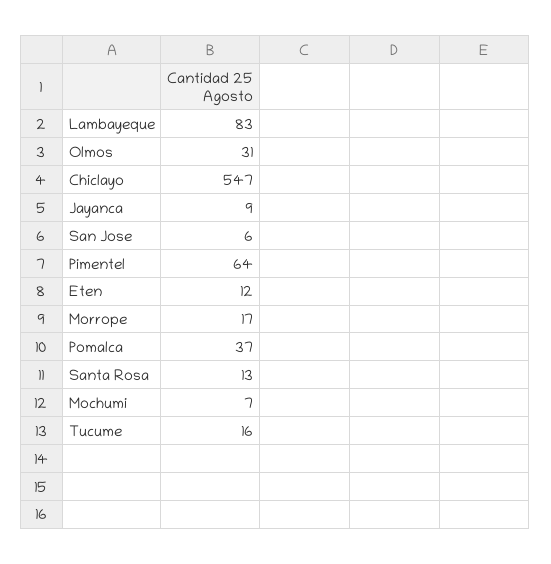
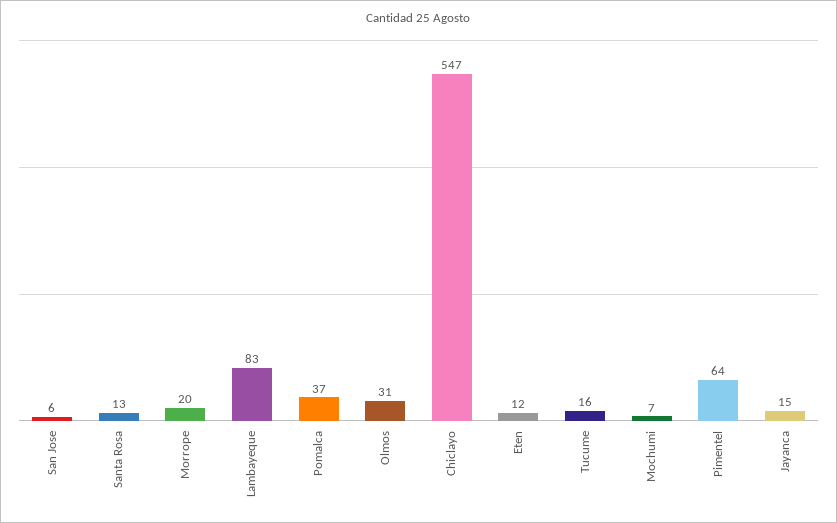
  {
    "Lambayeque": 83,
    "Olmos": 31,
    "Chiclayo": 547,
-   "Jayanca": 9,
+   "Jayanca": 15,
    "San Jose": 6,
    "Pimentel": 64,
    "Eten": 12,
-   "Morrope": 17,
+   "Morrope": 20,
    "Pomalca": 37,
    "Santa Rosa": 13,
    "Mochumi": 7,
    "Tucume": 16
  }

